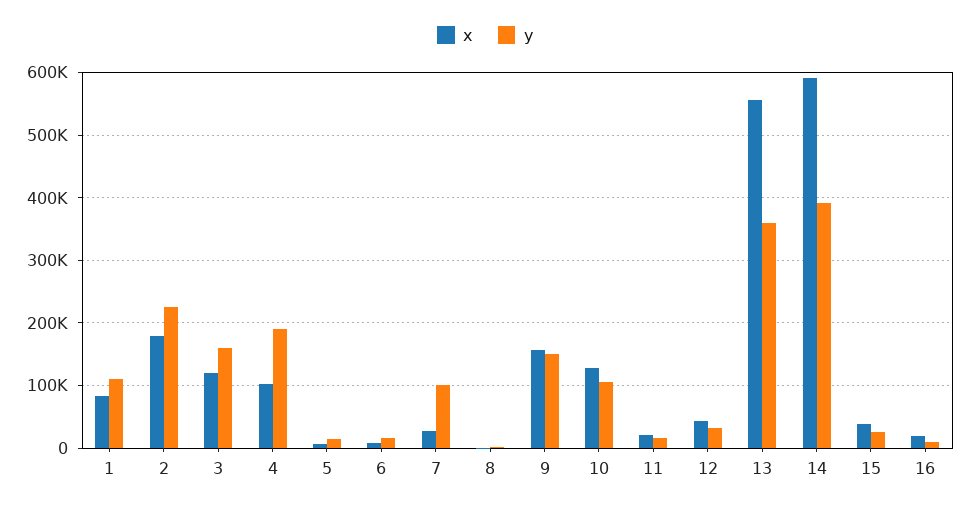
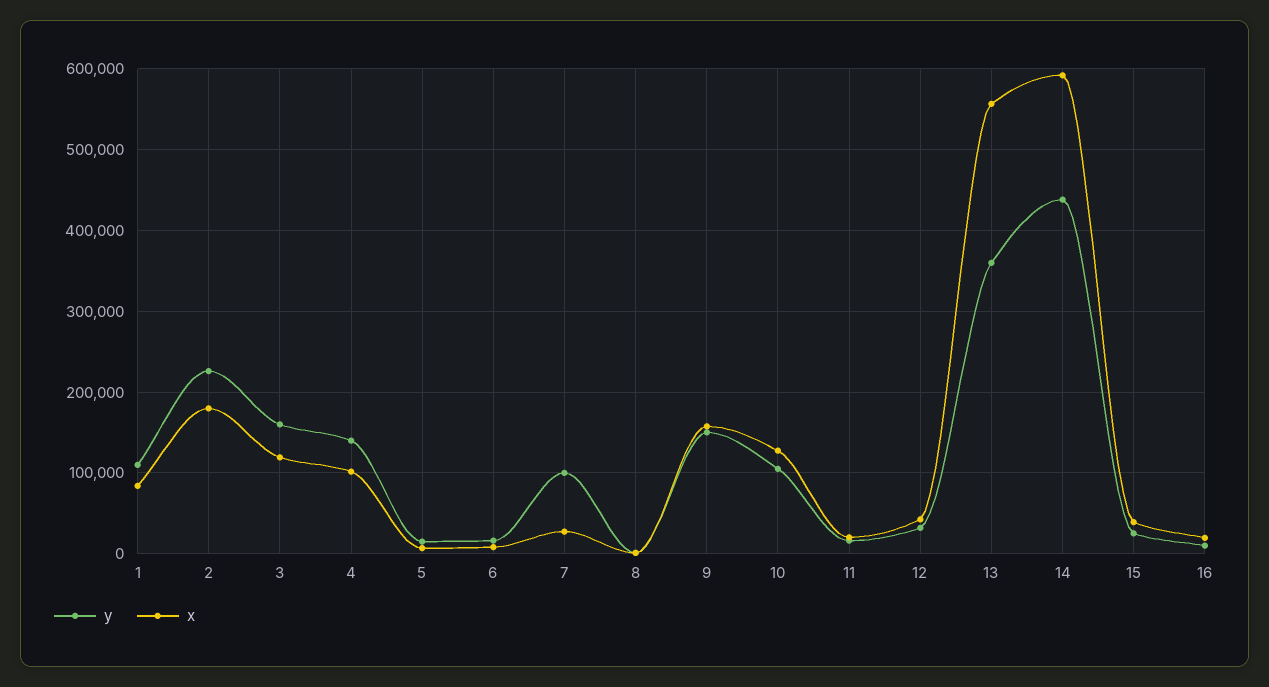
  {
    "x": {
      "1": 80000,
      "2": 180000,
      "3": 120000,
      "4": 100000,
      "5": 10000,
      "6": 10000,
      "7": 30000,
      "8": 0,
      "9": 160000,
      "10": 130000,
      "11": 20000,
      "12": 40000,
      "13": 560000,
      "14": 590000,
      "15": 40000,
      "16": 20000
    },
    "y": {
      "1": 110000,
      "2": 230000,
      "3": 160000,
-     "4": 190000,
+     "4": 140000,
      "5": 20000,
      "6": 20000,
      "7": 100000,
      "8": 0,
      "9": 150000,
      "10": 110000,
      "11": 20000,
      "12": 30000,
      "13": 360000,
-     "14": 390000,
+     "14": 440000,
      "15": 30000,
      "16": 10000
    }
  }

